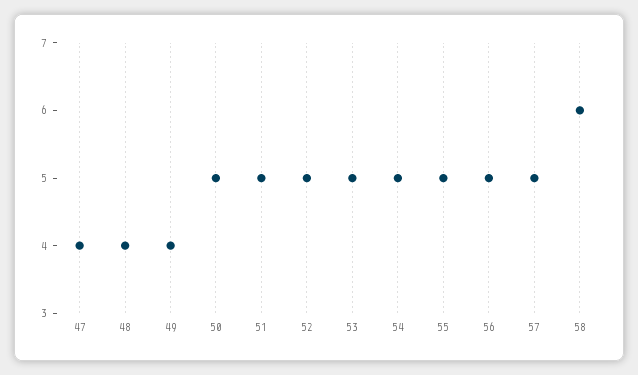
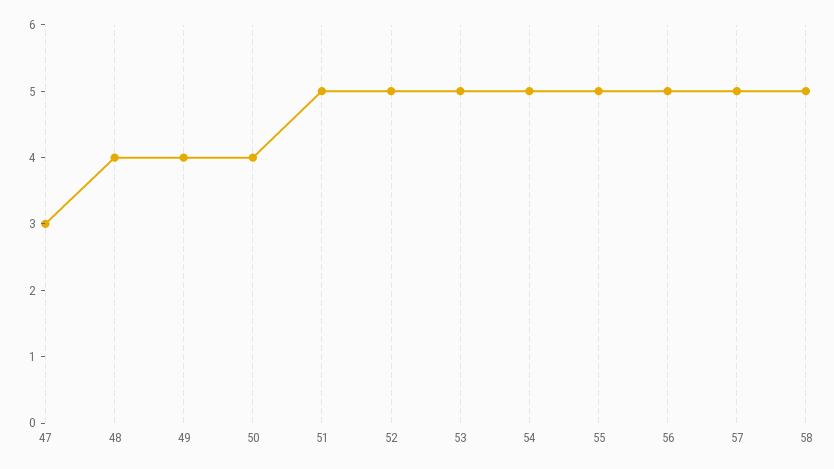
  {
-   "47": 4,
+   "47": 3,
    "48": 4,
    "49": 4,
-   "50": 5,
+   "50": 4,
    "51": 5,
    "52": 5,
    "53": 5,
    "54": 5,
    "55": 5,
    "56": 5,
    "57": 5,
-   "58": 6
+   "58": 5
  }

